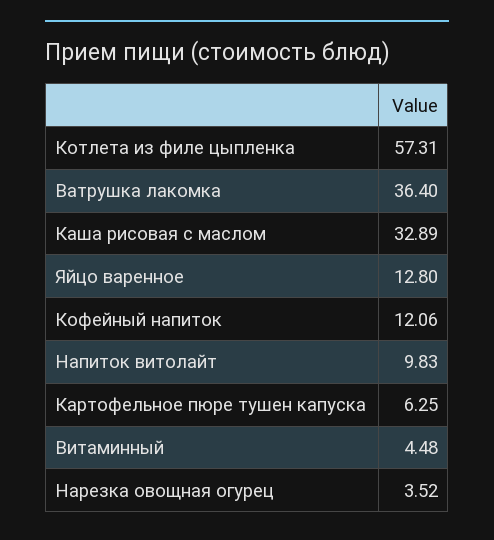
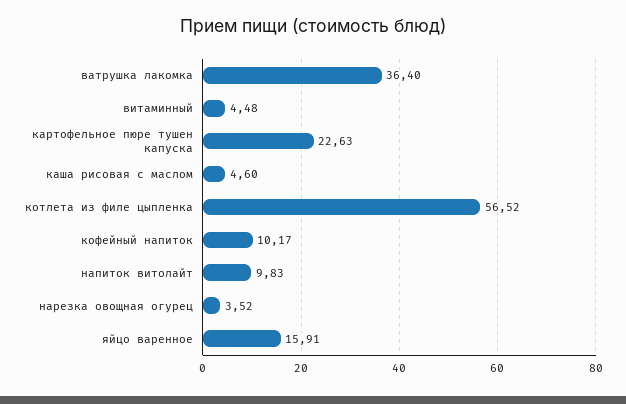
  {
-   "Котлета из филе цыпленка": 57.31,
+   "Котлета из филе цыпленка": 56.52,
    "Ватрушка лакомка": 36.4,
-   "Каша рисовая с маслом": 32.89,
+   "Каша рисовая с маслом": 4.6,
-   "Яйцо варенное": 12.8,
+   "Яйцо варенное": 15.91,
-   "Кофейный напиток": 12.06,
+   "Кофейный напиток": 10.17,
    "Напиток витолайт": 9.83,
-   "Картофельное пюре тушен капуска": 6.25,
+   "Картофельное пюре тушен капуска": 22.63,
    "Витаминный": 4.48,
    "Нарезка овощная огурец": 3.52
  }

